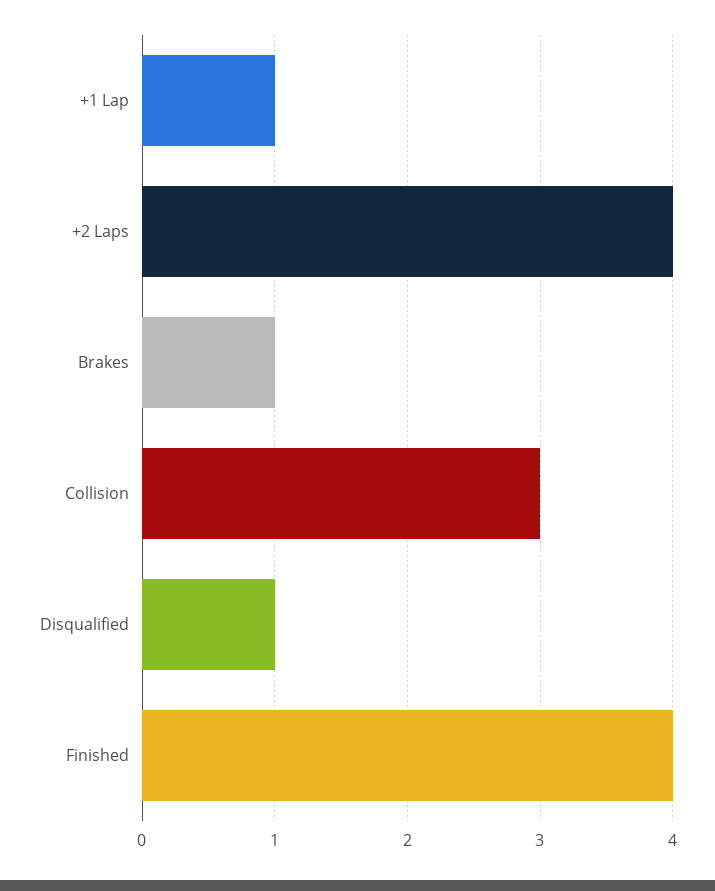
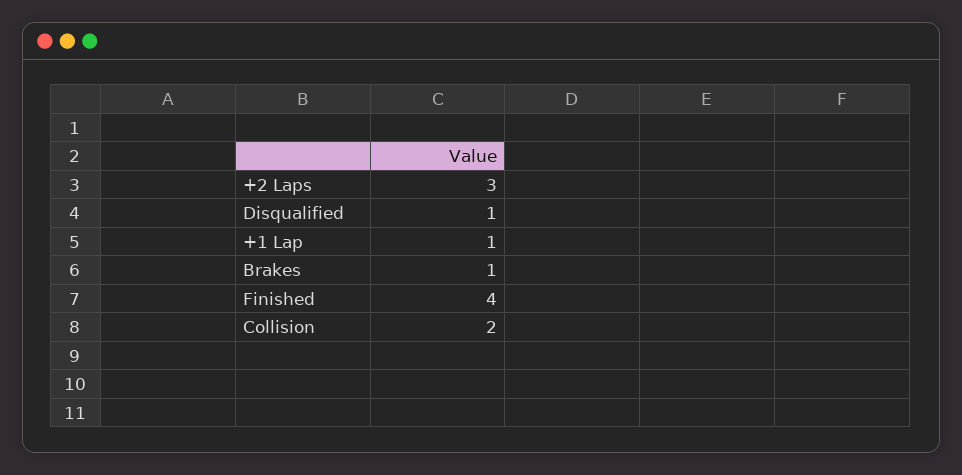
  {
    "+1 Lap": 1,
-   "+2 Laps": 4,
+   "+2 Laps": 3,
    "Brakes": 1,
-   "Collision": 3,
+   "Collision": 2,
    "Disqualified": 1,
    "Finished": 4
  }

